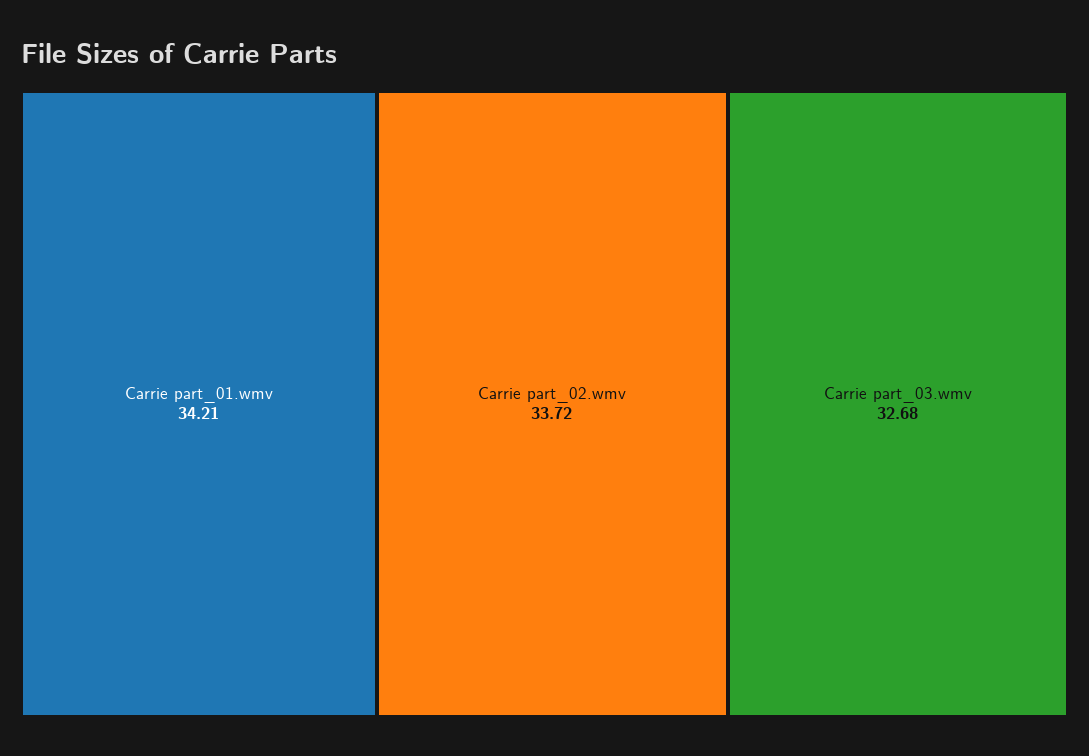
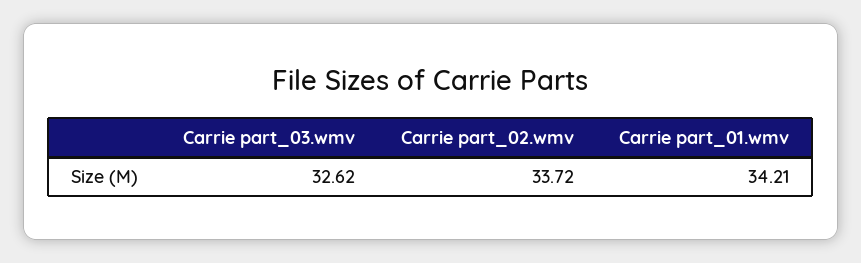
  {
    "Carrie part_01.wmv": 34.21,
    "Carrie part_02.wmv": 33.72,
-   "Carrie part_03.wmv": 32.68
+   "Carrie part_03.wmv": 32.62
  }

